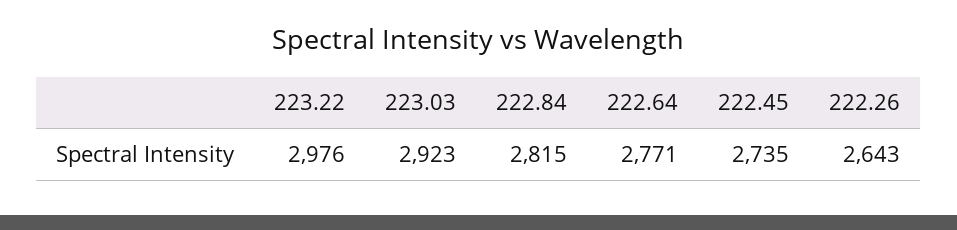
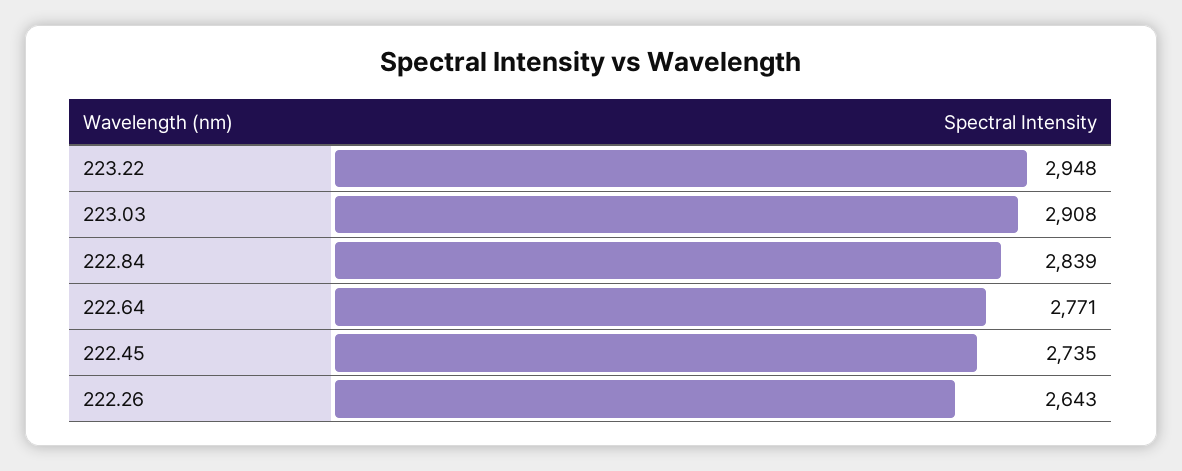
  {
-   "223.22": 2976,
+   "223.22": 2948,
-   "223.03": 2923,
+   "223.03": 2908,
-   "222.84": 2815,
+   "222.84": 2839,
    "222.64": 2771,
    "222.45": 2735,
    "222.26": 2643
  }

